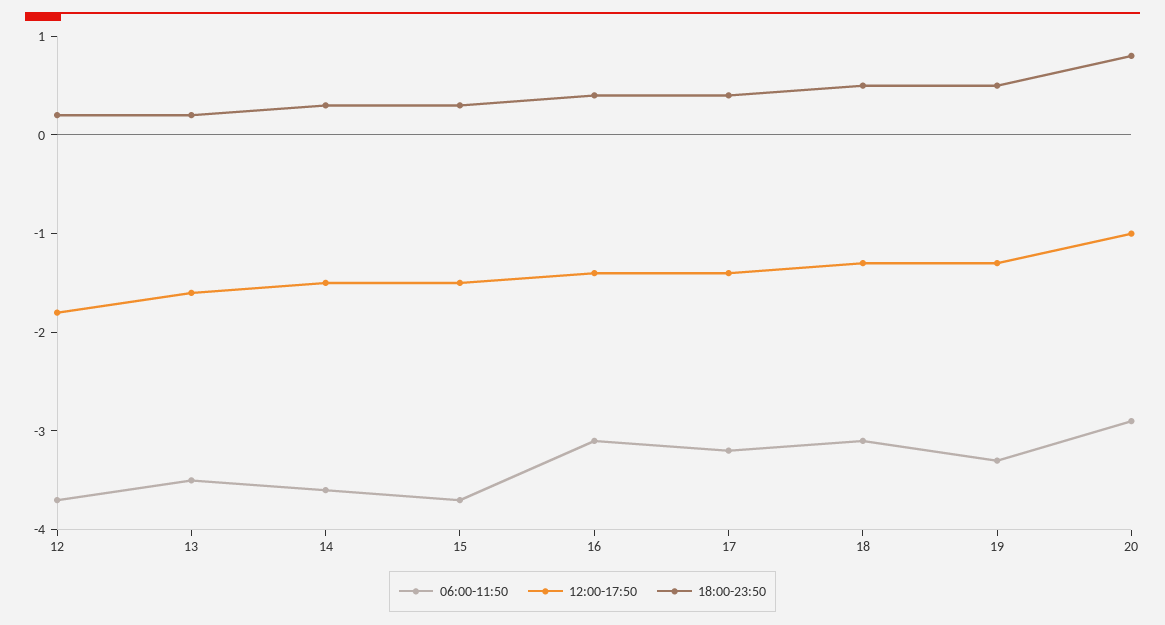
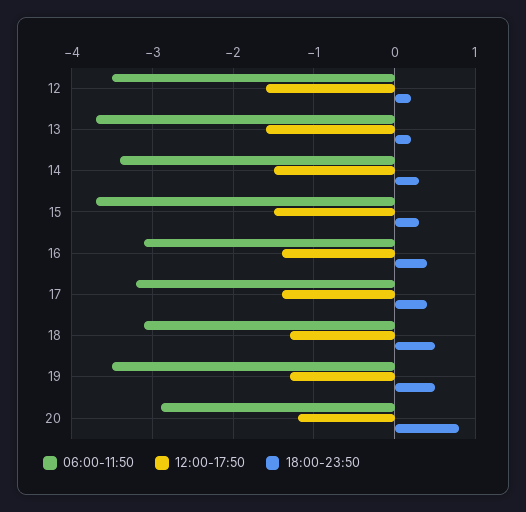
  {
    "06:00-11:50": {
-     "12": -3.7,
+     "12": -3.5,
-     "13": -3.5,
+     "13": -3.7,
-     "14": -3.6,
+     "14": -3.4,
      "15": -3.7,
      "16": -3.1,
      "17": -3.2,
      "18": -3.1,
-     "19": -3.3,
+     "19": -3.5,
      "20": -2.9
    },
    "12:00-17:50": {
-     "12": -1.8,
+     "12": -1.6,
      "13": -1.6,
      "14": -1.5,
      "15": -1.5,
      "16": -1.4,
      "17": -1.4,
      "18": -1.3,
      "19": -1.3,
-     "20": -1
+     "20": -1.2
    },
    "18:00-23:50": {
      "12": 0.2,
      "13": 0.2,
      "14": 0.3,
      "15": 0.3,
      "16": 0.4,
      "17": 0.4,
      "18": 0.5,
      "19": 0.5,
      "20": 0.8
    }
  }

